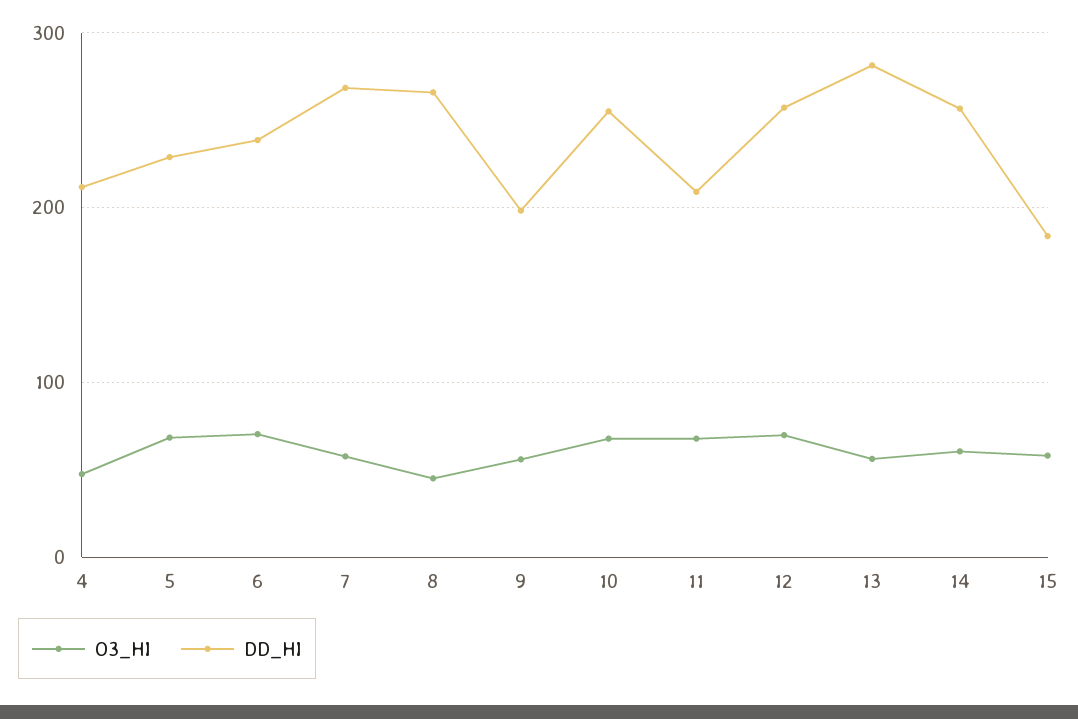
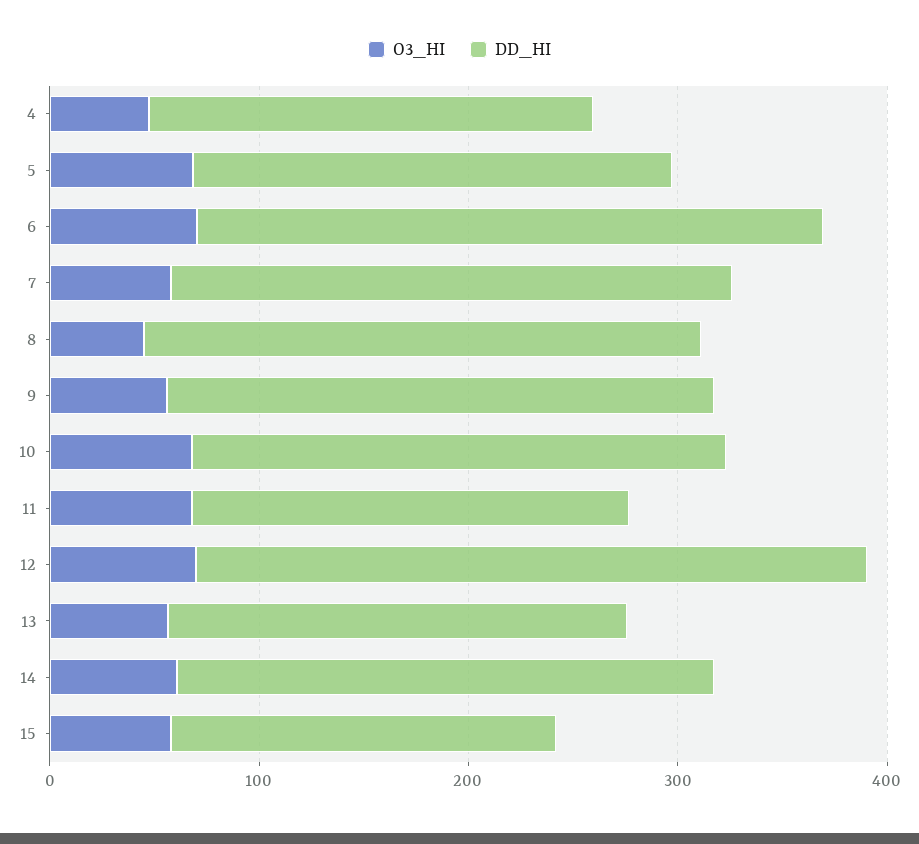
  {
    "O3_HI": {
      "4": 50,
      "5": 70,
      "6": 70,
      "7": 60,
      "8": 50,
      "9": 60,
      "10": 70,
      "11": 70,
      "12": 70,
      "13": 60,
      "14": 60,
      "15": 60
    },
    "DD_HI": {
      "4": 210,
      "5": 230,
-     "6": 240,
+     "6": 300,
      "7": 270,
      "8": 270,
-     "9": 200,
+     "9": 260,
      "10": 260,
      "11": 210,
-     "12": 260,
+     "12": 320,
-     "13": 280,
+     "13": 220,
      "14": 260,
      "15": 180
    }
  }

